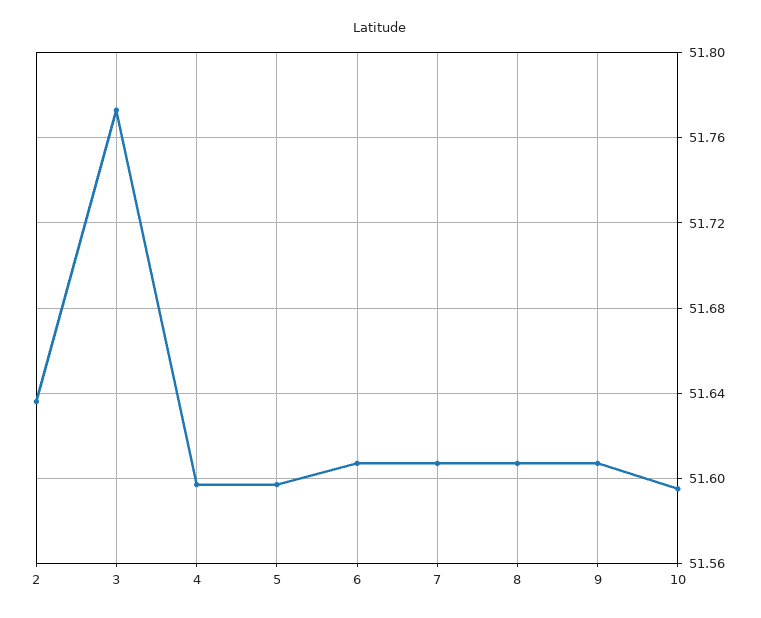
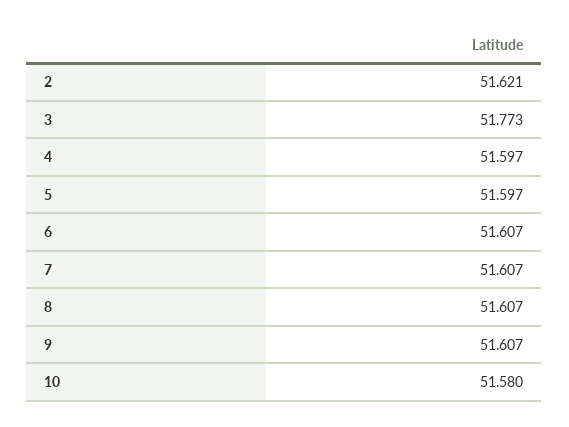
  {
-   "2": 51.635,
+   "2": 51.621,
    "3": 51.773,
    "4": 51.597,
    "5": 51.597,
    "6": 51.607,
    "7": 51.607,
    "8": 51.607,
    "9": 51.607,
-   "10": 51.595
+   "10": 51.58
  }

